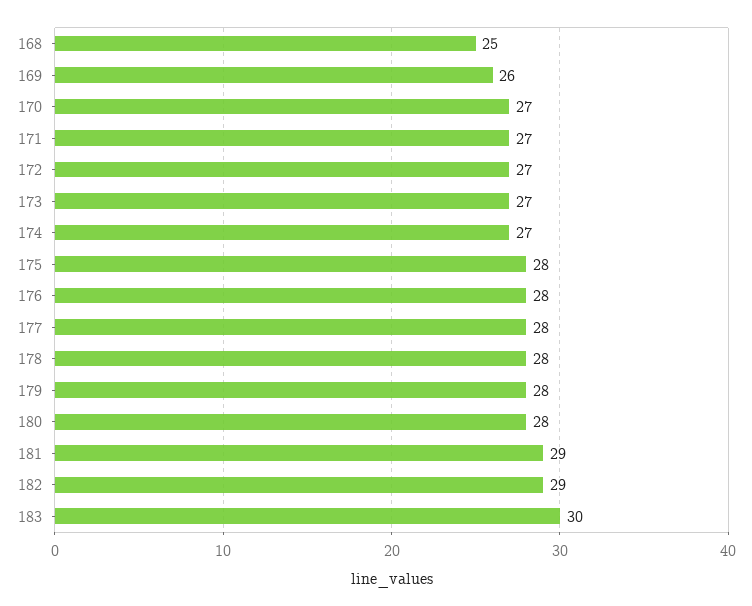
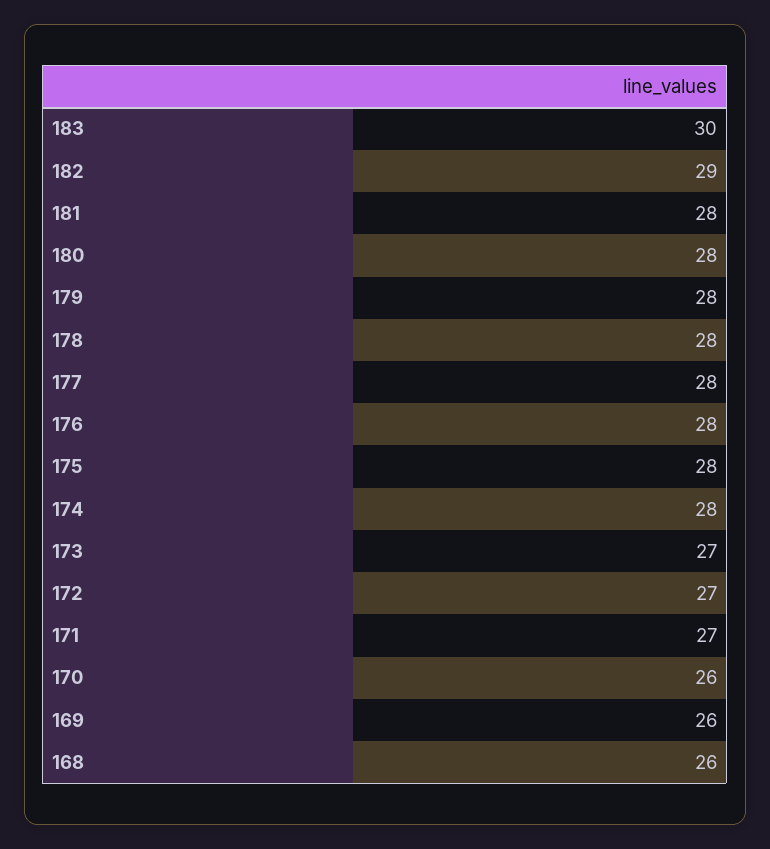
  {
-   "168": 25,
+   "168": 26,
    "169": 26,
-   "170": 27,
+   "170": 26,
    "171": 27,
    "172": 27,
    "173": 27,
-   "174": 27,
+   "174": 28,
    "175": 28,
    "176": 28,
    "177": 28,
    "178": 28,
    "179": 28,
    "180": 28,
-   "181": 29,
+   "181": 28,
    "182": 29,
    "183": 30
  }

